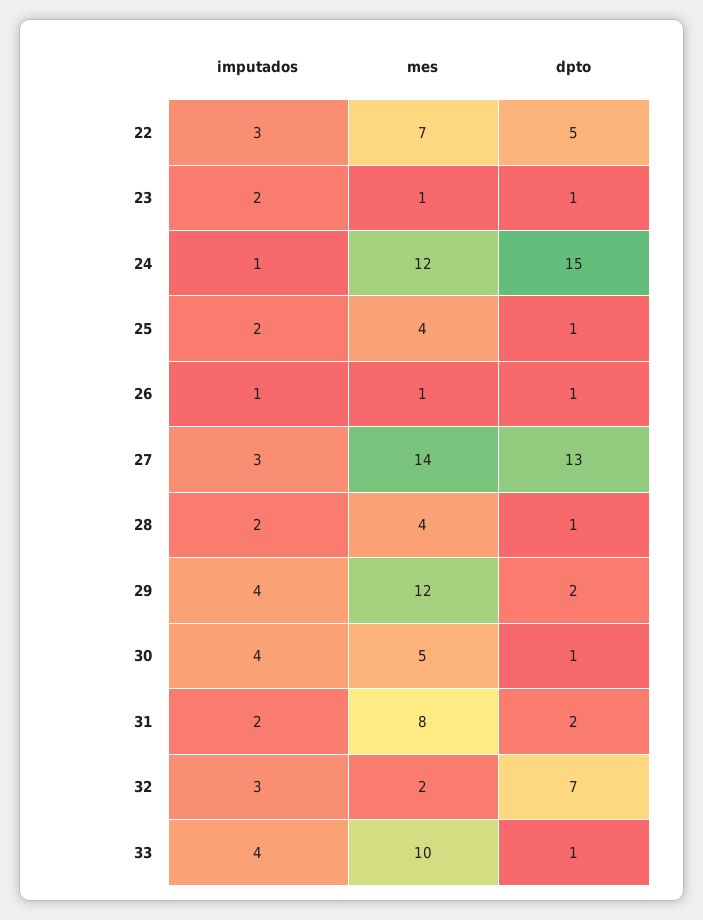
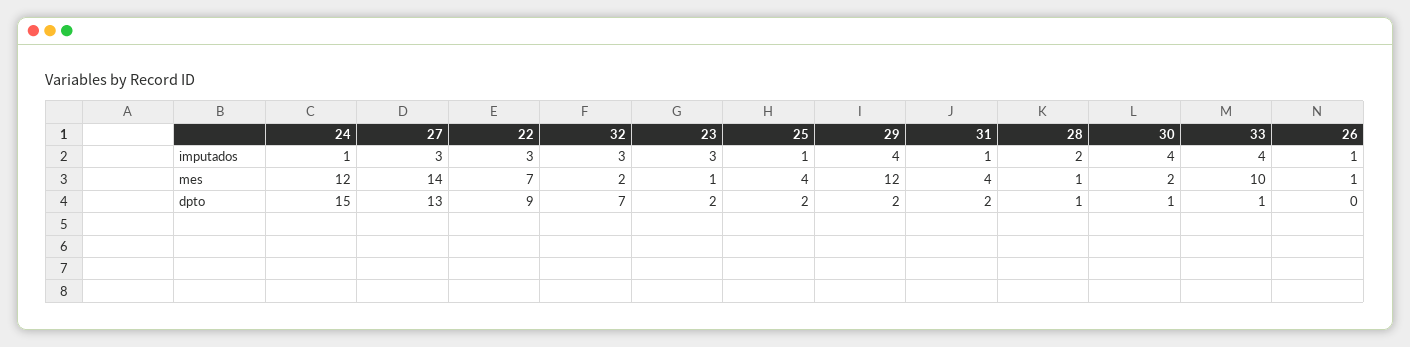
  {
    "imputados": {
      "22": 3,
-     "23": 2,
+     "23": 3,
      "24": 1,
-     "25": 2,
+     "25": 1,
      "26": 1,
      "27": 3,
      "28": 2,
      "29": 4,
      "30": 4,
-     "31": 2,
+     "31": 1,
      "32": 3,
      "33": 4
    },
    "mes": {
      "22": 7,
      "23": 1,
      "24": 12,
      "25": 4,
      "26": 1,
      "27": 14,
-     "28": 4,
+     "28": 1,
      "29": 12,
-     "30": 5,
+     "30": 2,
-     "31": 8,
+     "31": 4,
      "32": 2,
      "33": 10
    },
    "dpto": {
-     "22": 5,
+     "22": 9,
-     "23": 1,
+     "23": 2,
      "24": 15,
-     "25": 1,
+     "25": 2,
-     "26": 1,
+     "26": 0,
      "27": 13,
      "28": 1,
      "29": 2,
      "30": 1,
      "31": 2,
      "32": 7,
      "33": 1
    }
  }

